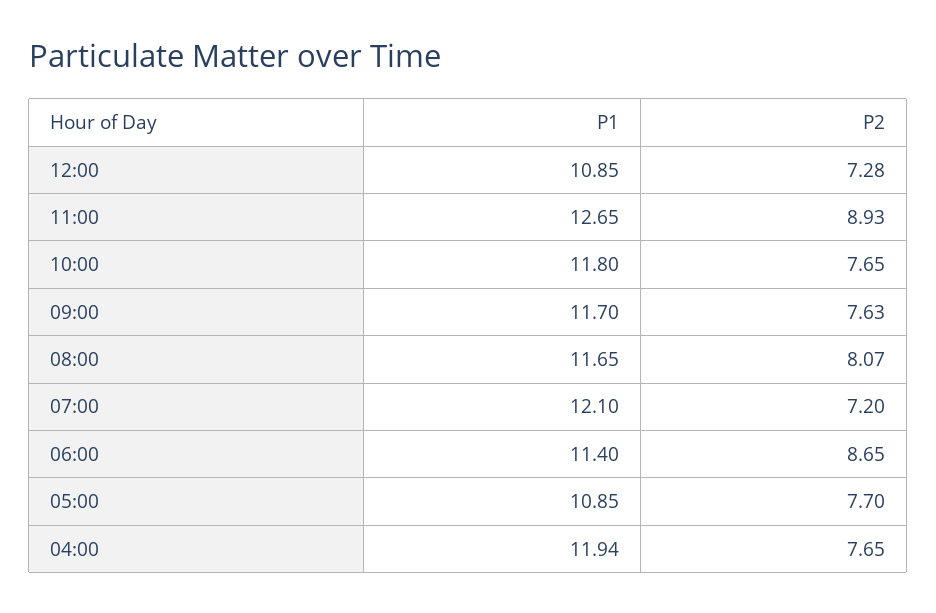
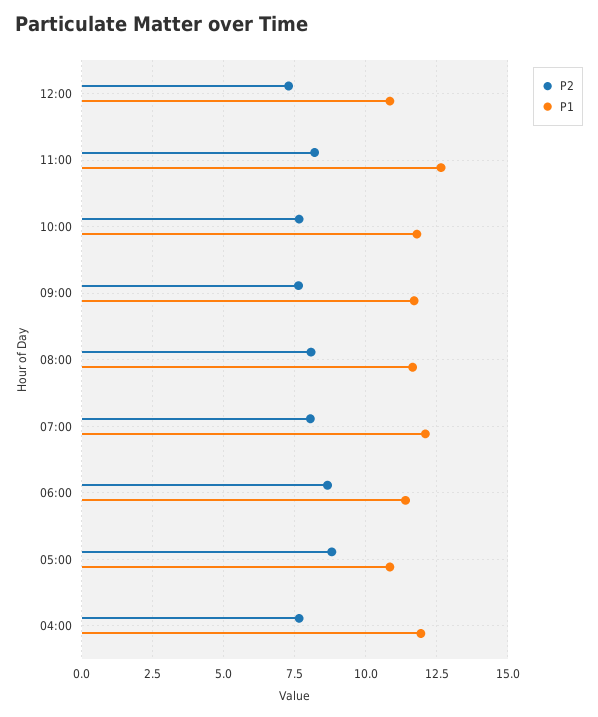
  {
    "P1": {
      "12:00": 10.85,
      "11:00": 12.65,
      "10:00": 11.8,
      "09:00": 11.7,
      "08:00": 11.65,
      "07:00": 12.1,
      "06:00": 11.4,
      "05:00": 10.85,
      "04:00": 11.94
    },
    "P2": {
      "12:00": 7.28,
-     "11:00": 8.93,
+     "11:00": 8.25,
      "10:00": 7.65,
      "09:00": 7.63,
      "08:00": 8.07,
-     "07:00": 7.2,
+     "07:00": 8,
      "06:00": 8.65,
-     "05:00": 7.7,
+     "05:00": 8.75,
      "04:00": 7.65
    }
  }

